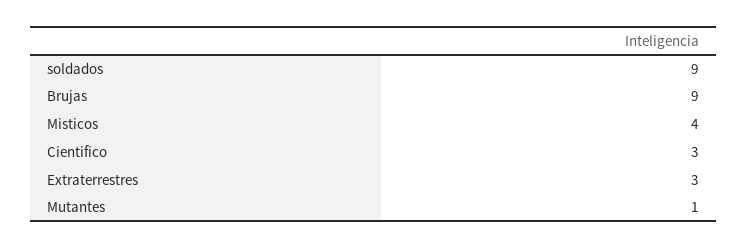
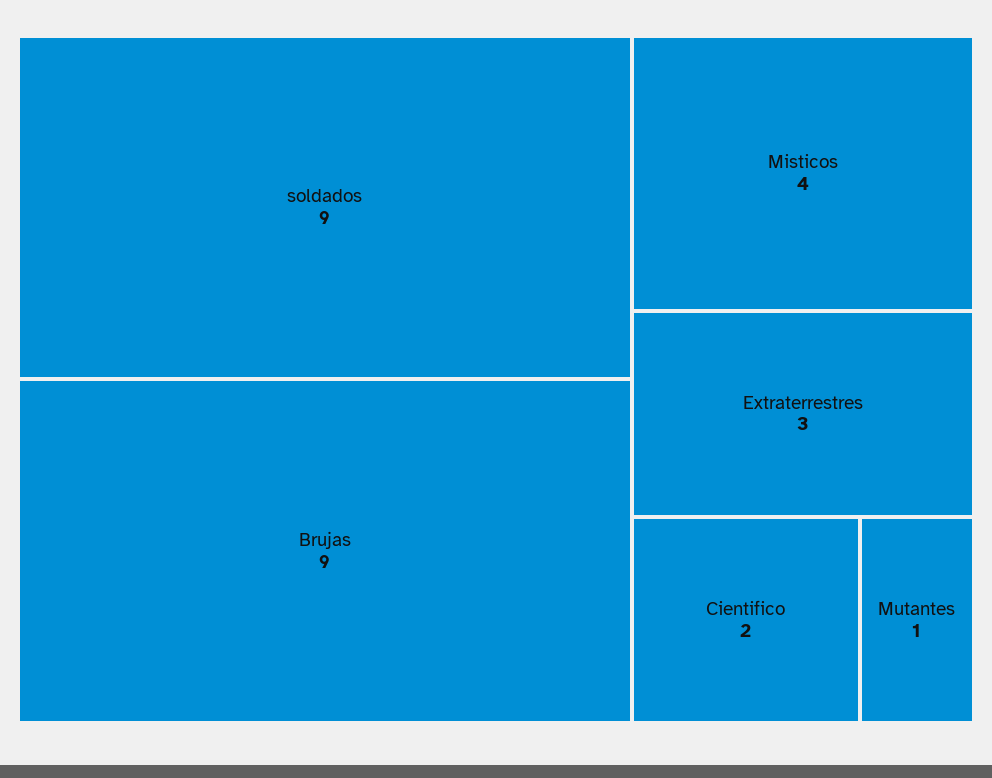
  {
    "soldados": 9,
    "Brujas": 9,
    "Misticos": 4,
-   "Cientifico": 3,
+   "Cientifico": 2,
    "Extraterrestres": 3,
    "Mutantes": 1
  }

